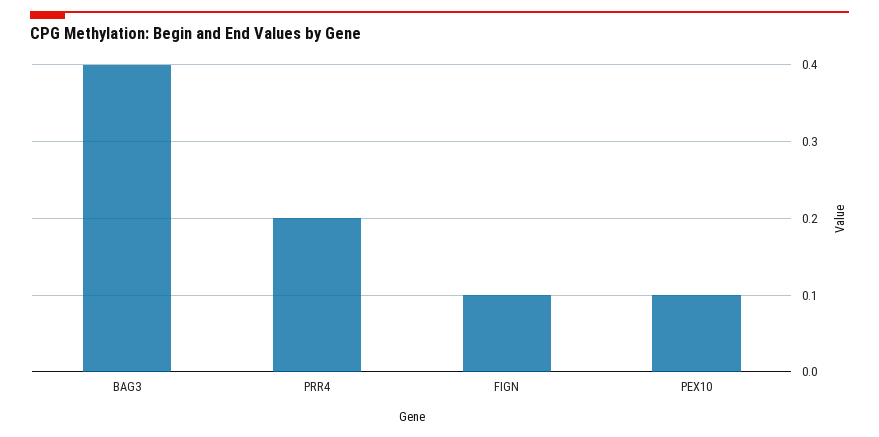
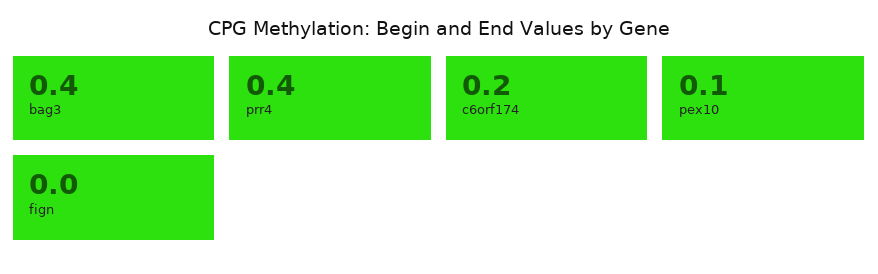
  {
    "BAG3": 0.4,
-   "PRR4": 0.2,
+   "PRR4": 0.4,
-   "FIGN": 0.1,
+   "FIGN": 0,
-   "PEX10": 0.1
+   "PEX10": 0.1,
+   "c6orf174": 0.2
  }

